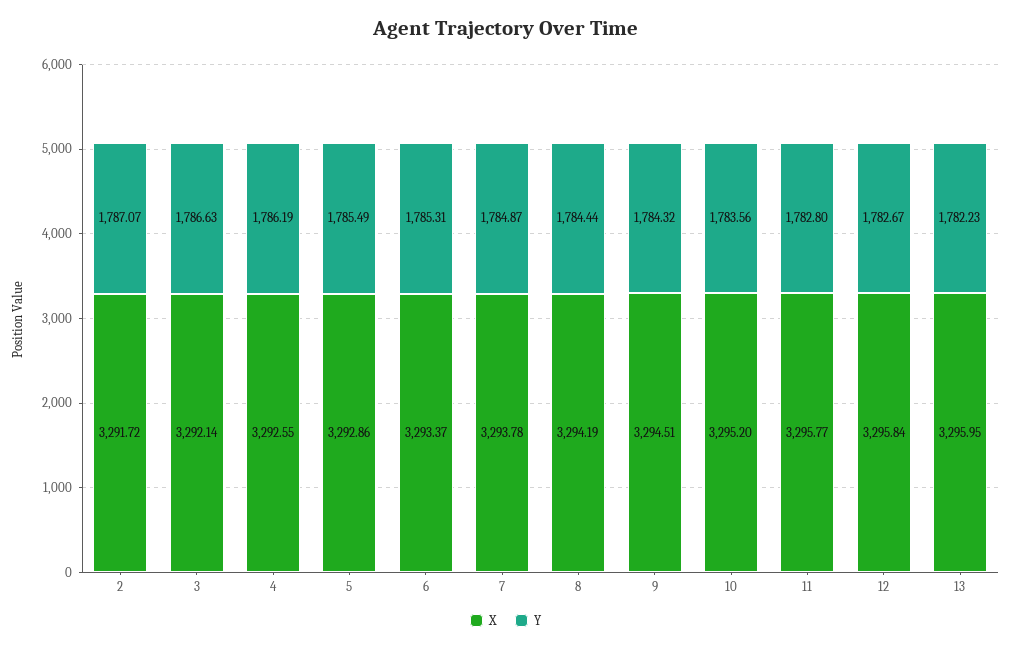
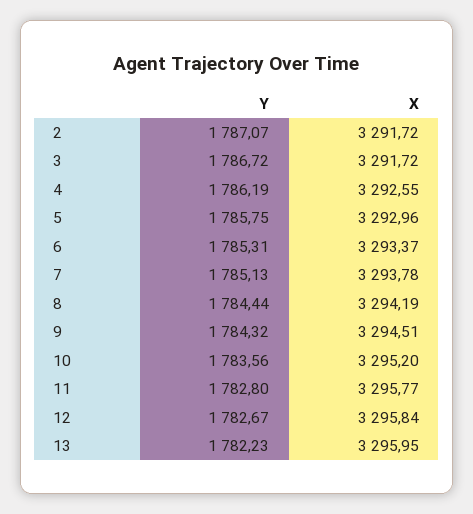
  {
    "X": {
      "2": 3291.72,
-     "3": 3292.14,
+     "3": 3291.72,
      "4": 3292.55,
-     "5": 3292.86,
+     "5": 3292.96,
      "6": 3293.37,
      "7": 3293.78,
      "8": 3294.19,
      "9": 3294.51,
      "10": 3295.2,
      "11": 3295.77,
      "12": 3295.84,
      "13": 3295.95
    },
    "Y": {
      "2": 1787.07,
-     "3": 1786.63,
+     "3": 1786.72,
      "4": 1786.19,
-     "5": 1785.49,
+     "5": 1785.75,
      "6": 1785.31,
-     "7": 1784.87,
+     "7": 1785.13,
      "8": 1784.44,
      "9": 1784.32,
      "10": 1783.56,
      "11": 1782.8,
      "12": 1782.67,
      "13": 1782.23
    }
  }

